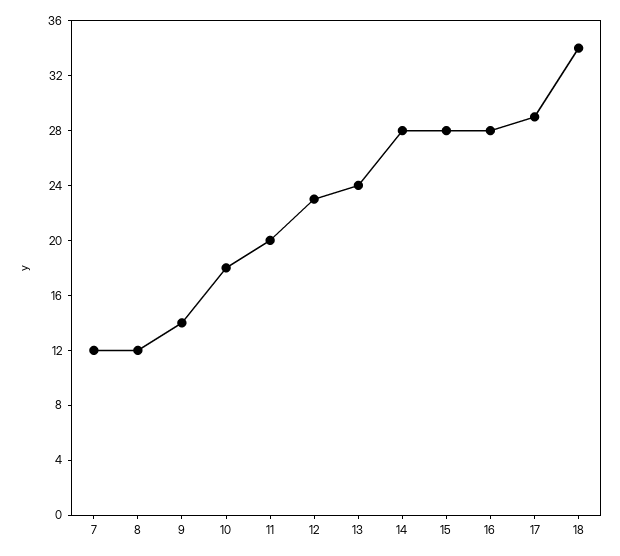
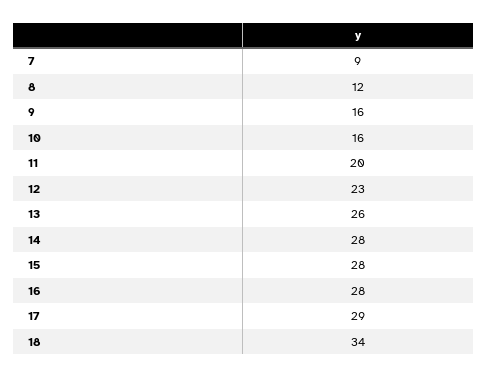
  {
-   "7": 12,
+   "7": 9,
    "8": 12,
-   "9": 14,
+   "9": 16,
-   "10": 18,
+   "10": 16,
    "11": 20,
    "12": 23,
-   "13": 24,
+   "13": 26,
    "14": 28,
    "15": 28,
    "16": 28,
    "17": 29,
    "18": 34
  }

